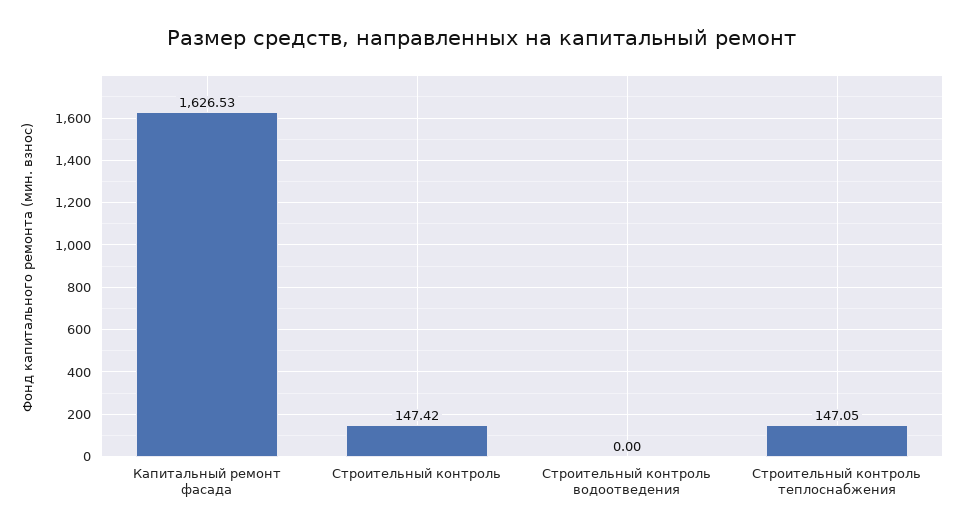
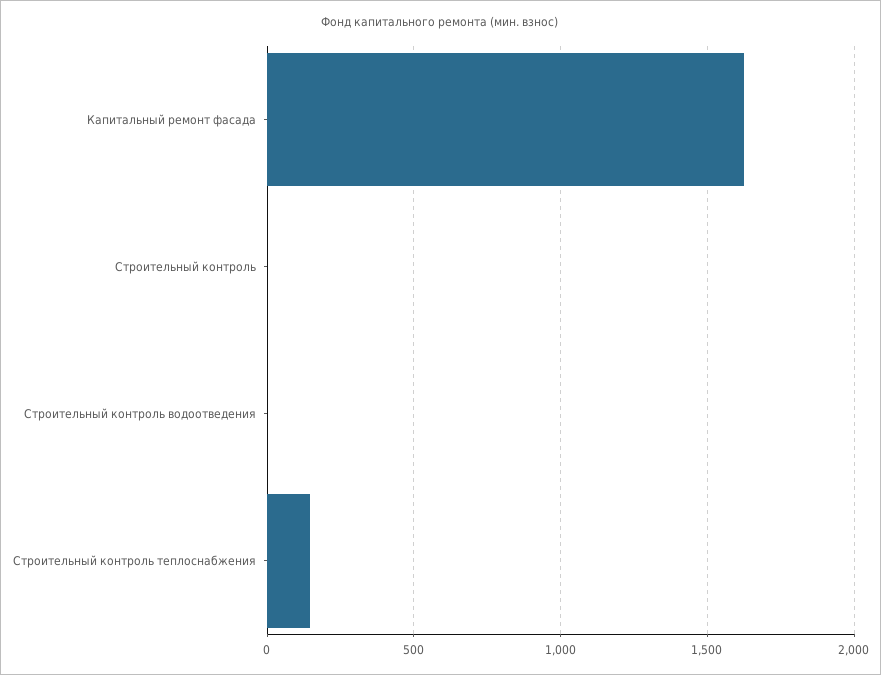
  {
    "Капитальный ремонт фасада": 1626.53,
-   "Строительный контроль": 147.42,
+   "Строительный контроль": 0,
    "Строительный контроль водоотведения": 0,
    "Строительный контроль теплоснабжения": 147.05
  }

